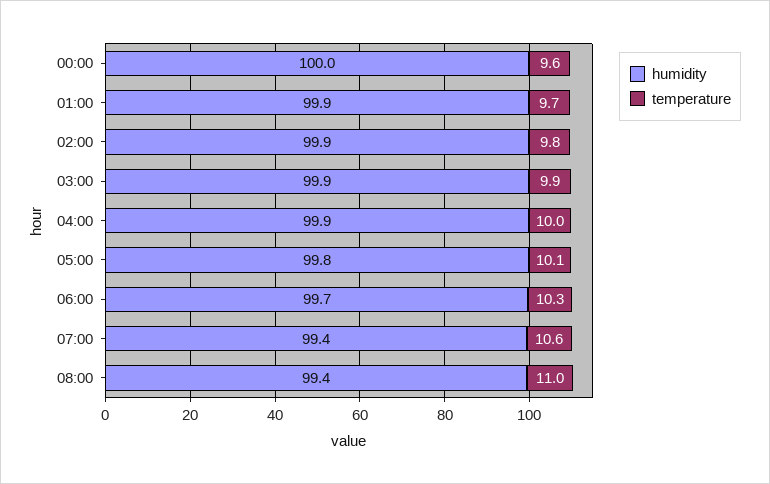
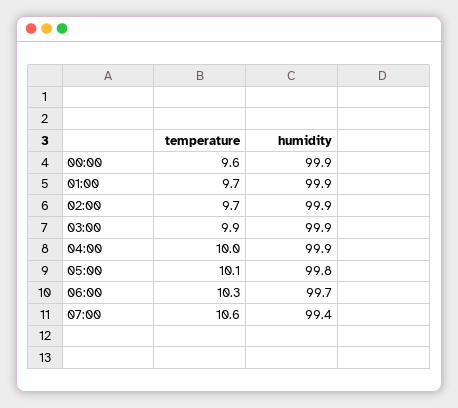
  {
    "humidity": {
-     "00:00": 100,
+     "00:00": 99.9,
      "01:00": 99.9,
      "02:00": 99.9,
      "03:00": 99.9,
      "04:00": 99.9,
      "05:00": 99.8,
      "06:00": 99.7,
-     "07:00": 99.4,
+     "07:00": 99.4
-     "08:00": 99.4
    },
    "temperature": {
      "00:00": 9.6,
      "01:00": 9.7,
-     "02:00": 9.8,
+     "02:00": 9.7,
      "03:00": 9.9,
      "04:00": 10,
      "05:00": 10.1,
      "06:00": 10.3,
-     "07:00": 10.6,
+     "07:00": 10.6
-     "08:00": 11
    }
  }

